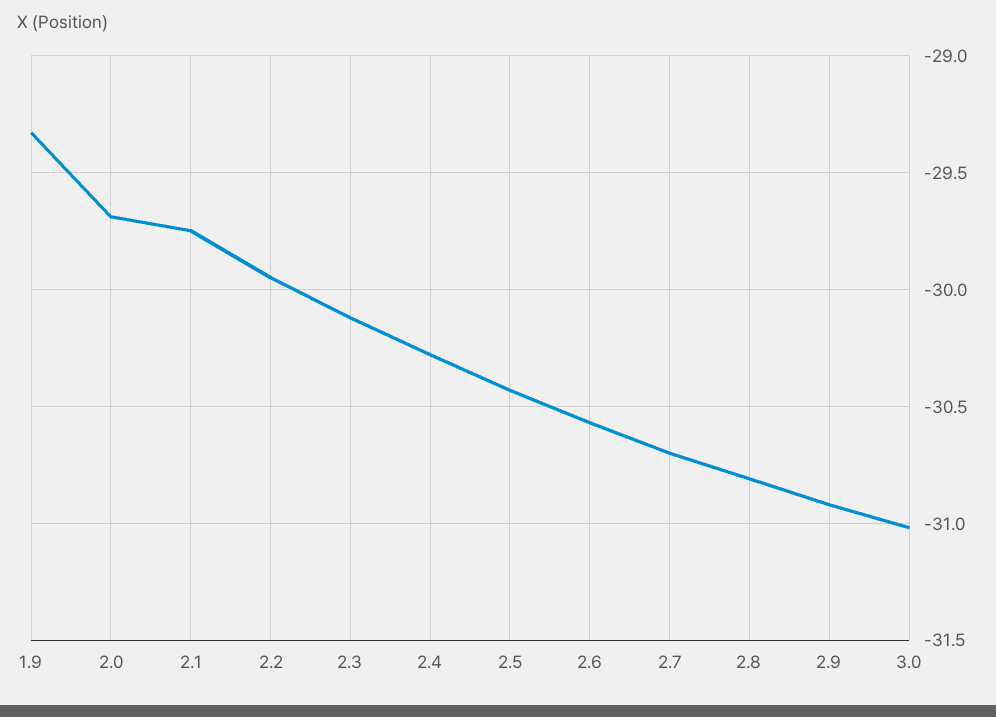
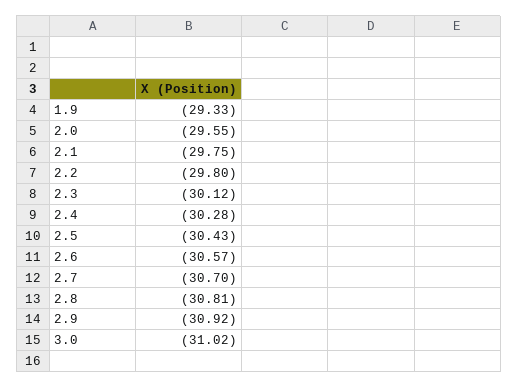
  {
    "1.9": -29.33,
-   "2.0": -29.7,
+   "2.0": -29.55,
    "2.1": -29.75,
-   "2.2": -29.95,
+   "2.2": -29.8,
    "2.3": -30.12,
    "2.4": -30.28,
    "2.5": -30.43,
    "2.6": -30.57,
    "2.7": -30.7,
    "2.8": -30.81,
    "2.9": -30.92,
    "3.0": -31.02
  }

